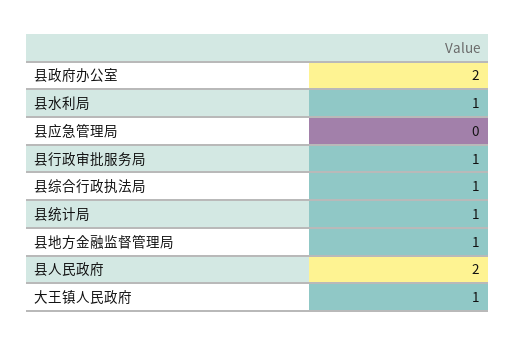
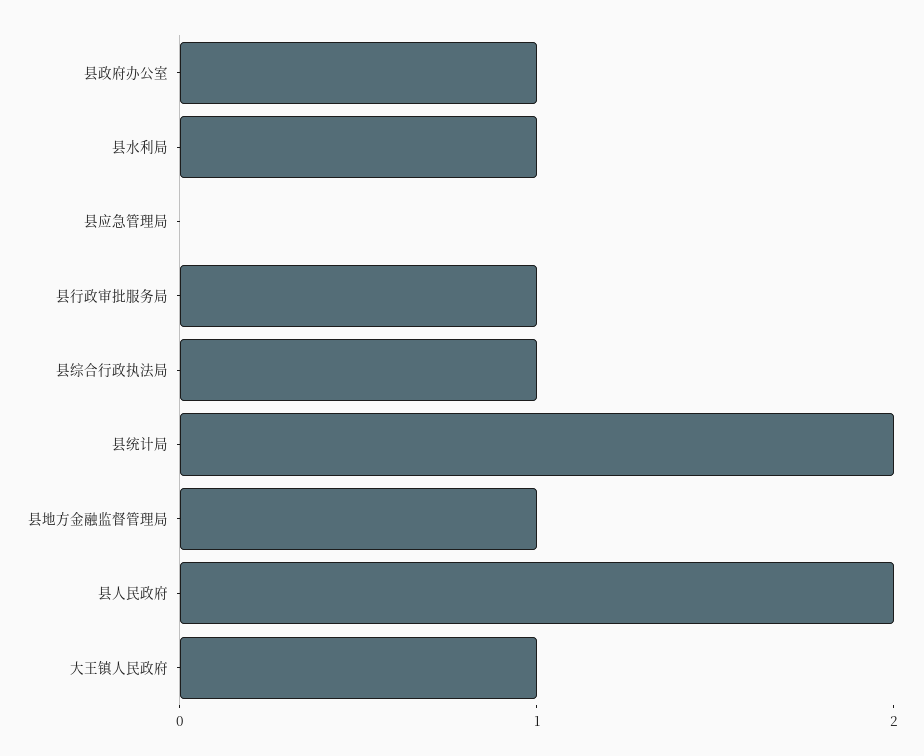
  {
-   "县政府办公室": 2,
+   "县政府办公室": 1,
    "县水利局": 1,
    "县应急管理局": 0,
    "县行政审批服务局": 1,
    "县综合行政执法局": 1,
-   "县统计局": 1,
+   "县统计局": 2,
    "县地方金融监督管理局": 1,
    "县人民政府": 2,
    "大王镇人民政府": 1
  }

